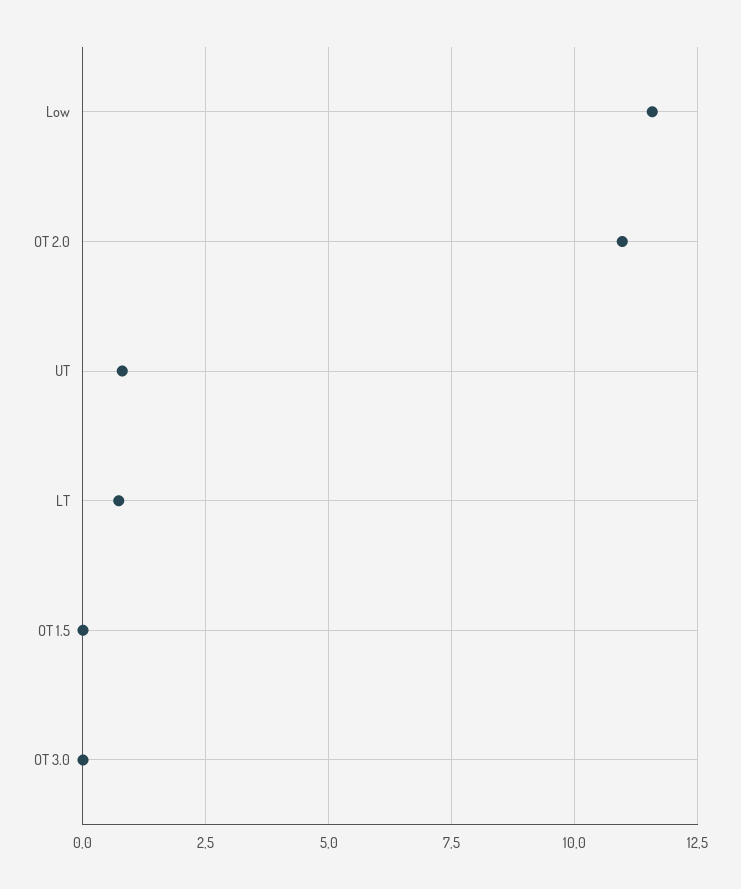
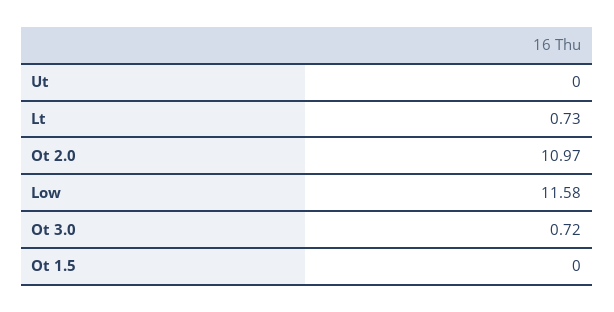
  {
    "Low": 11.58,
    "OT 2.0": 10.97,
-   "UT": 0.75,
+   "UT": 0,
    "LT": 0.73,
    "OT 1.5": 0,
-   "OT 3.0": 0
+   "OT 3.0": 0.72
  }

